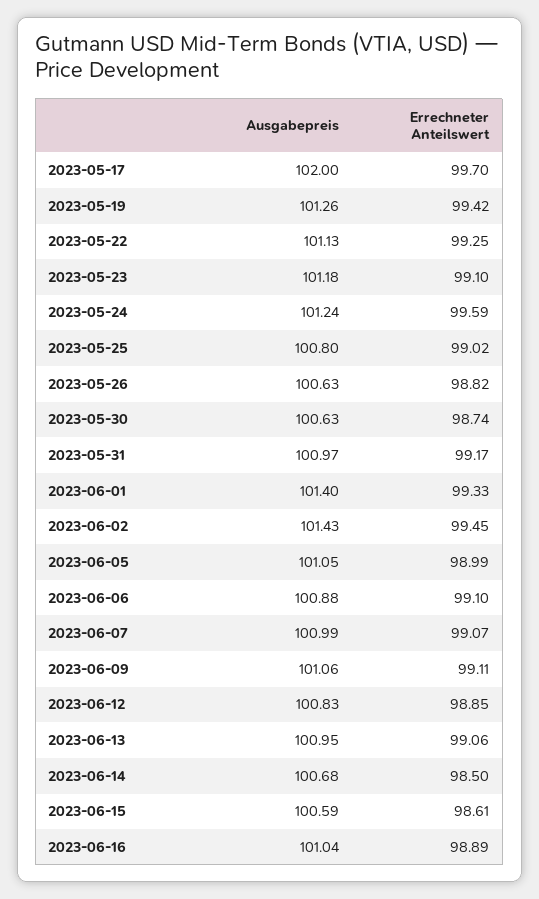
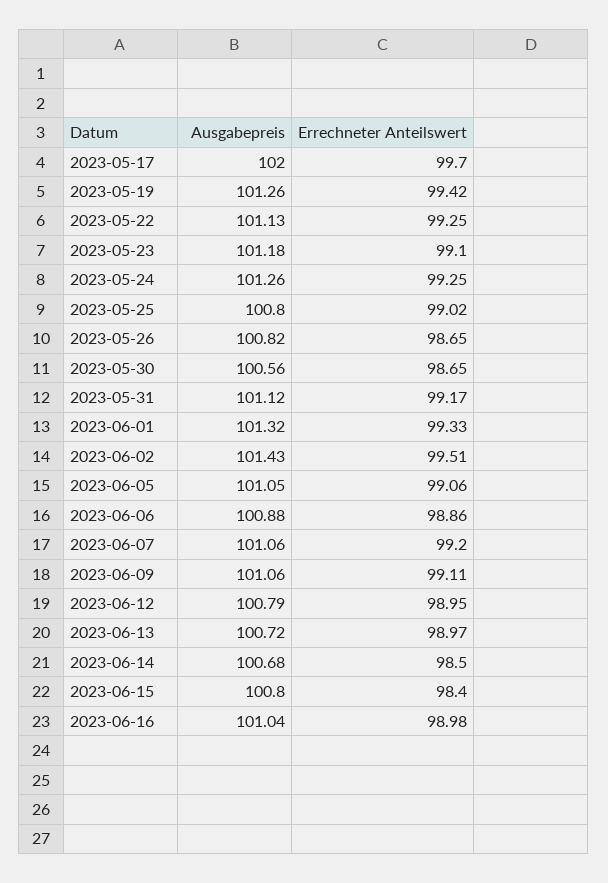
  {
    "Ausgabepreis": {
      "2023-05-17": 102,
      "2023-05-19": 101.26,
      "2023-05-22": 101.13,
      "2023-05-23": 101.18,
-     "2023-05-24": 101.24,
+     "2023-05-24": 101.26,
      "2023-05-25": 100.8,
-     "2023-05-26": 100.63,
+     "2023-05-26": 100.82,
-     "2023-05-30": 100.63,
+     "2023-05-30": 100.56,
-     "2023-05-31": 100.97,
+     "2023-05-31": 101.12,
-     "2023-06-01": 101.4,
+     "2023-06-01": 101.32,
      "2023-06-02": 101.43,
      "2023-06-05": 101.05,
      "2023-06-06": 100.88,
-     "2023-06-07": 100.99,
+     "2023-06-07": 101.06,
      "2023-06-09": 101.06,
-     "2023-06-12": 100.83,
+     "2023-06-12": 100.79,
-     "2023-06-13": 100.95,
+     "2023-06-13": 100.72,
      "2023-06-14": 100.68,
-     "2023-06-15": 100.59,
+     "2023-06-15": 100.8,
      "2023-06-16": 101.04
    },
    "Errechneter Anteilswert": {
      "2023-05-17": 99.7,
      "2023-05-19": 99.42,
      "2023-05-22": 99.25,
      "2023-05-23": 99.1,
-     "2023-05-24": 99.59,
+     "2023-05-24": 99.25,
      "2023-05-25": 99.02,
-     "2023-05-26": 98.82,
+     "2023-05-26": 98.65,
-     "2023-05-30": 98.74,
+     "2023-05-30": 98.65,
      "2023-05-31": 99.17,
      "2023-06-01": 99.33,
-     "2023-06-02": 99.45,
+     "2023-06-02": 99.51,
-     "2023-06-05": 98.99,
+     "2023-06-05": 99.06,
-     "2023-06-06": 99.1,
+     "2023-06-06": 98.86,
-     "2023-06-07": 99.07,
+     "2023-06-07": 99.2,
      "2023-06-09": 99.11,
-     "2023-06-12": 98.85,
+     "2023-06-12": 98.95,
-     "2023-06-13": 99.06,
+     "2023-06-13": 98.97,
      "2023-06-14": 98.5,
-     "2023-06-15": 98.61,
+     "2023-06-15": 98.4,
-     "2023-06-16": 98.89
+     "2023-06-16": 98.98
    }
  }

